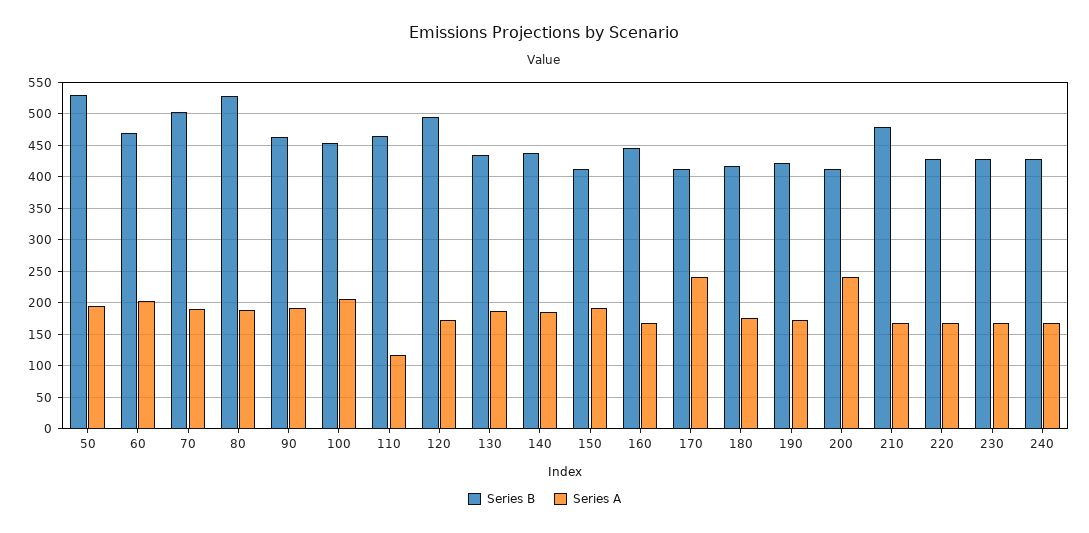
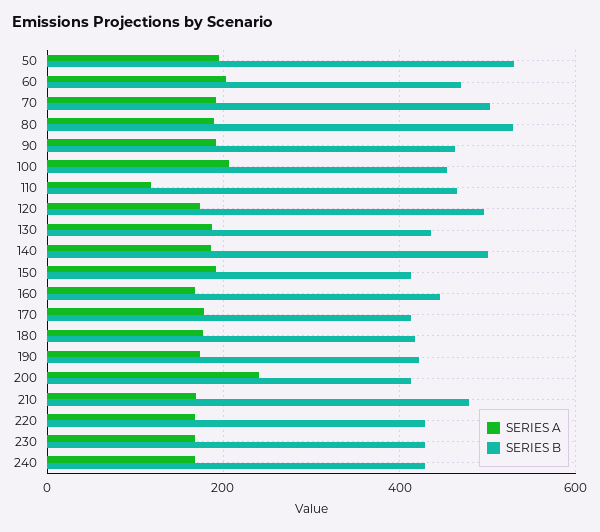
  {
    "Series B": {
      "50": 530,
      "60": 470,
      "70": 500,
      "80": 530,
      "90": 460,
      "100": 450,
      "110": 460,
      "120": 500,
      "130": 440,
-     "140": 440,
+     "140": 500,
      "150": 410,
      "160": 450,
      "170": 410,
      "180": 420,
      "190": 420,
      "200": 410,
      "210": 480,
      "220": 430,
      "230": 430,
      "240": 430
    },
    "Series A": {
      "50": 200,
      "60": 200,
      "70": 190,
      "80": 190,
      "90": 190,
      "100": 210,
      "110": 120,
      "120": 170,
      "130": 190,
      "140": 190,
      "150": 190,
      "160": 170,
-     "170": 240,
+     "170": 180,
      "180": 180,
      "190": 170,
      "200": 240,
      "210": 170,
      "220": 170,
      "230": 170,
      "240": 170
    }
  }

